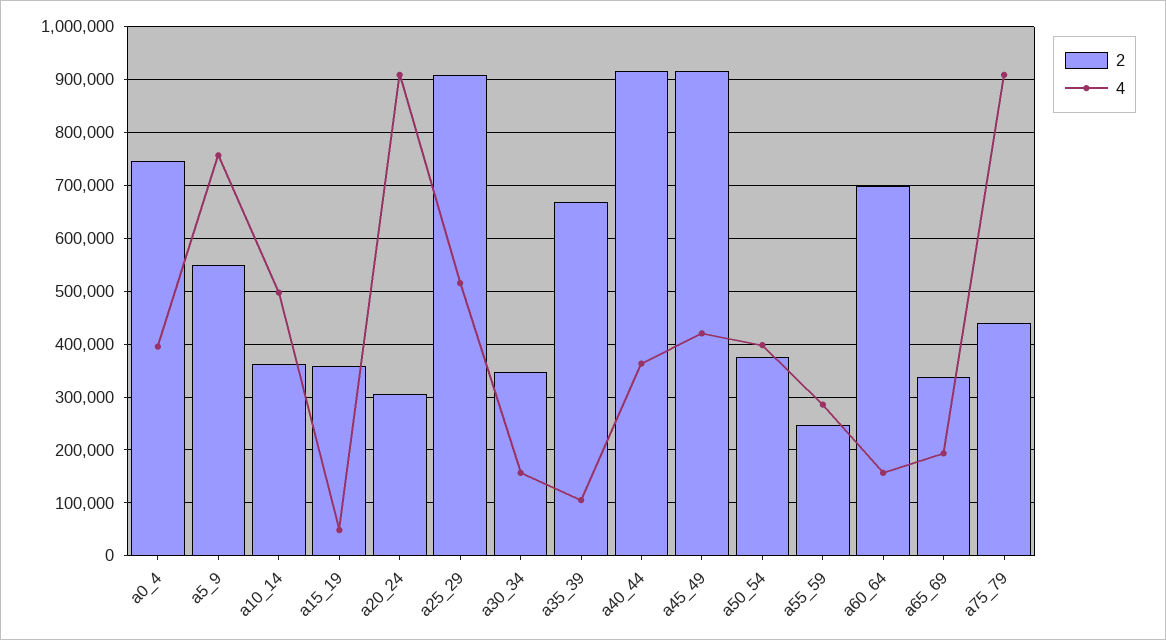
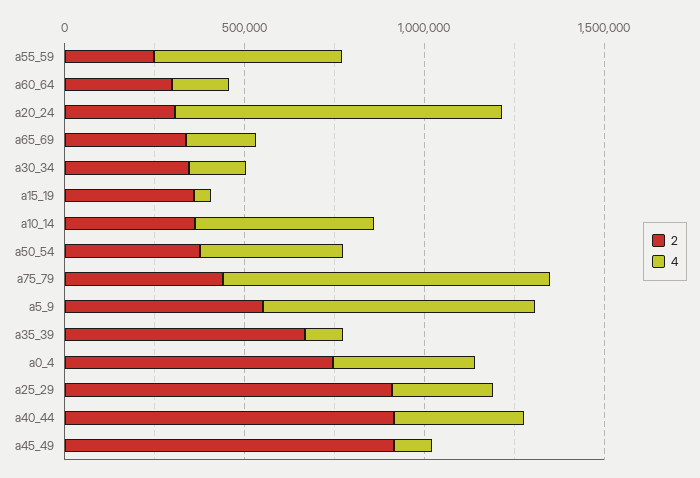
  {
    "2": {
      "a0_4": 740000,
      "a5_9": 560000,
      "a10_14": 360000,
      "a15_19": 360000,
      "a20_24": 300000,
      "a25_29": 900000,
      "a30_34": 340000,
      "a35_39": 660000,
      "a40_44": 920000,
      "a45_49": 920000,
      "a50_54": 380000,
      "a55_59": 240000,
-     "a60_64": 700000,
+     "a60_64": 300000,
      "a65_69": 340000,
      "a75_79": 440000
    },
    "4": {
      "a0_4": 400000,
      "a5_9": 760000,
      "a10_14": 500000,
      "a15_19": 40000,
      "a20_24": 900000,
-     "a25_29": 520000,
+     "a25_29": 300000,
      "a30_34": 160000,
      "a35_39": 100000,
      "a40_44": 360000,
-     "a45_49": 420000,
+     "a45_49": 100000,
      "a50_54": 400000,
-     "a55_59": 280000,
+     "a55_59": 500000,
      "a60_64": 160000,
      "a65_69": 200000,
      "a75_79": 900000
    }
  }

